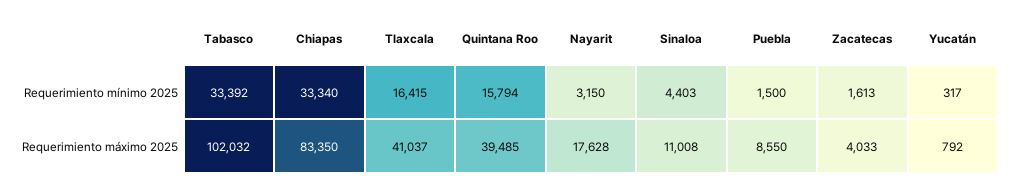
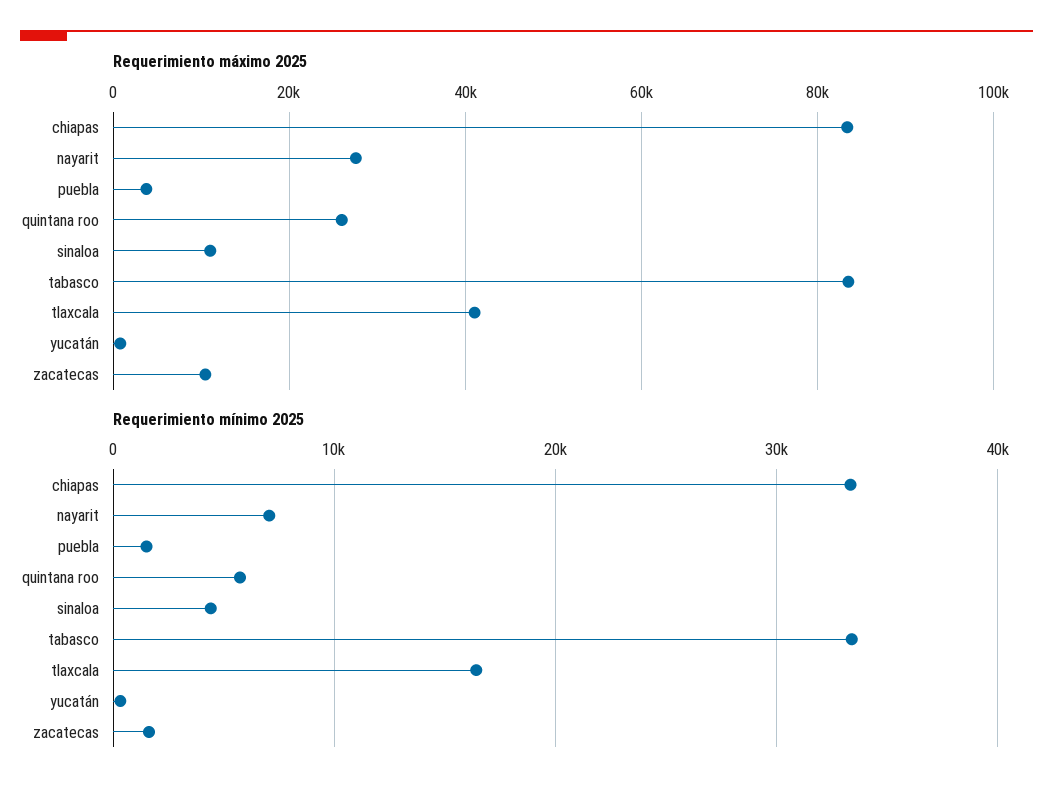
  {
    "Requerimiento mínimo 2025": {
      "Tabasco": 33392,
      "Chiapas": 33340,
      "Tlaxcala": 16415,
-     "Quintana Roo": 15794,
+     "Quintana Roo": 6000,
-     "Nayarit": 3150,
+     "Nayarit": 7000,
      "Sinaloa": 4403,
      "Puebla": 1500,
      "Zacatecas": 1613,
      "Yucatán": 317
    },
    "Requerimiento máximo 2025": {
-     "Tabasco": 102032,
+     "Tabasco": 84000,
      "Chiapas": 83350,
      "Tlaxcala": 41037,
-     "Quintana Roo": 39485,
+     "Quintana Roo": 26000,
-     "Nayarit": 17628,
+     "Nayarit": 28000,
      "Sinaloa": 11008,
-     "Puebla": 8550,
+     "Puebla": 4000,
-     "Zacatecas": 4033,
+     "Zacatecas": 10000,
      "Yucatán": 792
    }
  }

